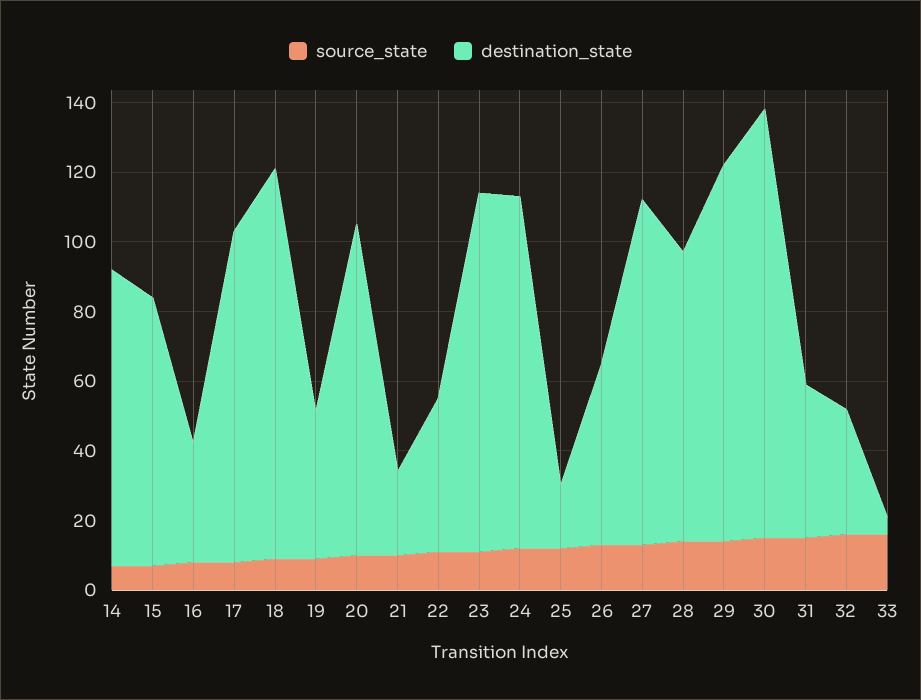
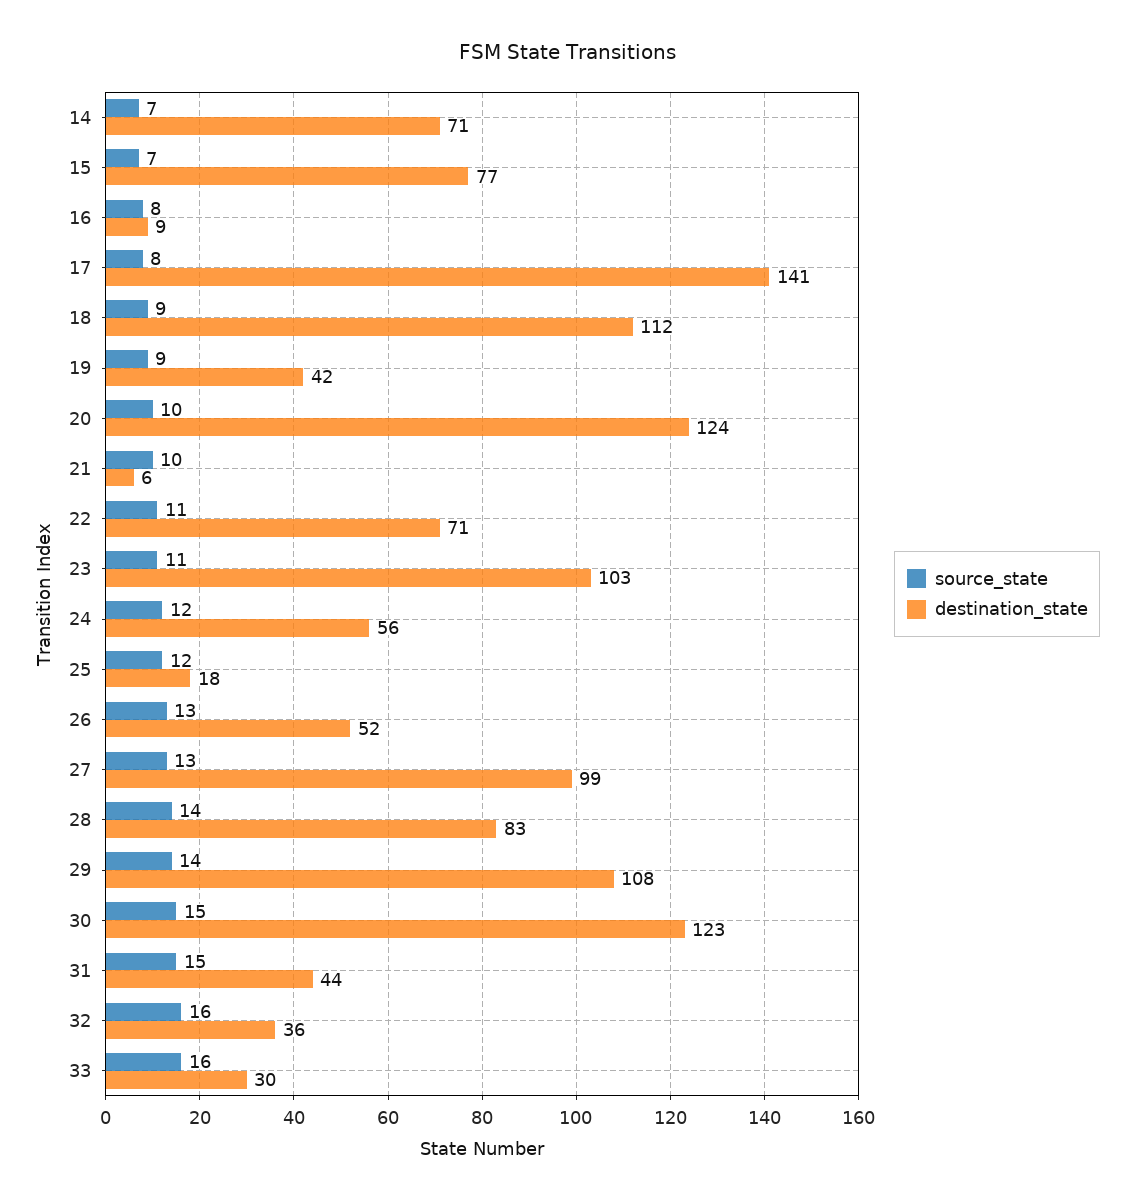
  {
    "source_state": {
      "14": 7,
      "15": 7,
      "16": 8,
      "17": 8,
      "18": 9,
      "19": 9,
      "20": 10,
      "21": 10,
      "22": 11,
      "23": 11,
      "24": 12,
      "25": 12,
      "26": 13,
      "27": 13,
      "28": 14,
      "29": 14,
      "30": 15,
      "31": 15,
      "32": 16,
      "33": 16
    },
    "destination_state": {
-     "14": 85,
+     "14": 71,
      "15": 77,
-     "16": 35,
+     "16": 9,
-     "17": 95,
+     "17": 141,
      "18": 112,
      "19": 42,
-     "20": 95,
+     "20": 124,
-     "21": 25,
+     "21": 6,
-     "22": 45,
+     "22": 71,
      "23": 103,
-     "24": 100,
+     "24": 56,
      "25": 18,
      "26": 52,
      "27": 99,
      "28": 83,
      "29": 108,
      "30": 123,
      "31": 44,
      "32": 36,
-     "33": 5
+     "33": 30
    }
  }

